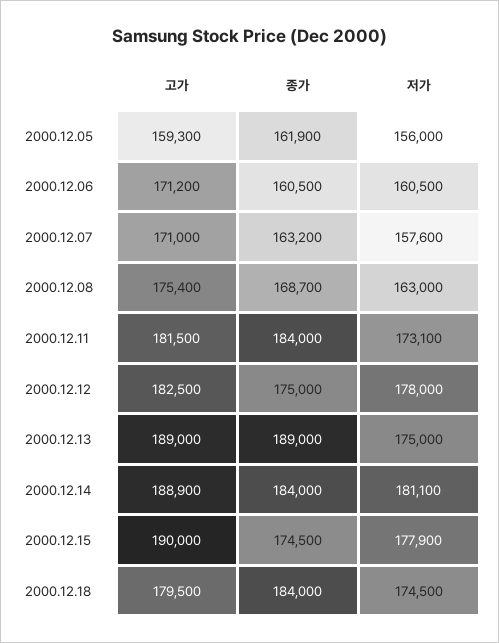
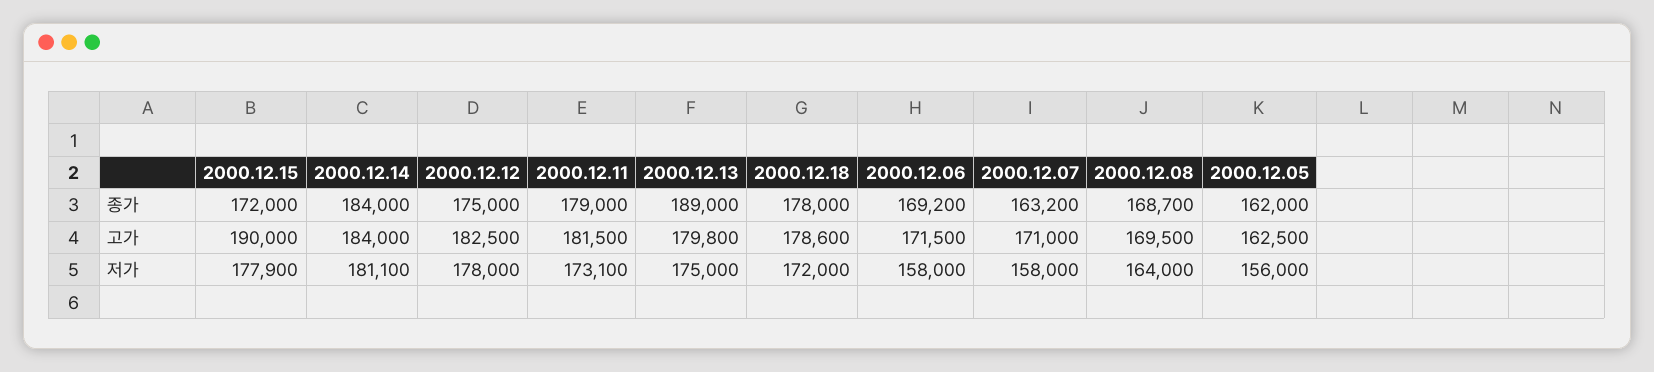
  {
    "고가": {
-     "2000.12.05": 159300,
+     "2000.12.05": 162500,
-     "2000.12.06": 171200,
+     "2000.12.06": 171500,
      "2000.12.07": 171000,
-     "2000.12.08": 175400,
+     "2000.12.08": 169500,
      "2000.12.11": 181500,
      "2000.12.12": 182500,
-     "2000.12.13": 189000,
+     "2000.12.13": 179800,
-     "2000.12.14": 188900,
+     "2000.12.14": 184000,
      "2000.12.15": 190000,
-     "2000.12.18": 179500
+     "2000.12.18": 178600
    },
    "종가": {
-     "2000.12.05": 161900,
+     "2000.12.05": 162000,
-     "2000.12.06": 160500,
+     "2000.12.06": 169200,
      "2000.12.07": 163200,
      "2000.12.08": 168700,
-     "2000.12.11": 184000,
+     "2000.12.11": 179000,
      "2000.12.12": 175000,
      "2000.12.13": 189000,
      "2000.12.14": 184000,
-     "2000.12.15": 174500,
+     "2000.12.15": 172000,
-     "2000.12.18": 184000
+     "2000.12.18": 178000
    },
    "저가": {
      "2000.12.05": 156000,
-     "2000.12.06": 160500,
+     "2000.12.06": 158000,
-     "2000.12.07": 157600,
+     "2000.12.07": 158000,
-     "2000.12.08": 163000,
+     "2000.12.08": 164000,
      "2000.12.11": 173100,
      "2000.12.12": 178000,
      "2000.12.13": 175000,
      "2000.12.14": 181100,
      "2000.12.15": 177900,
-     "2000.12.18": 174500
+     "2000.12.18": 172000
    }
  }

